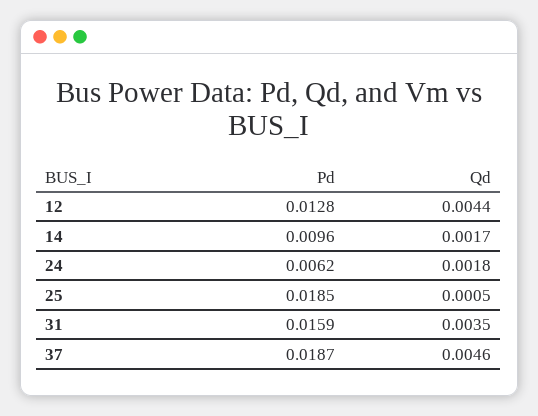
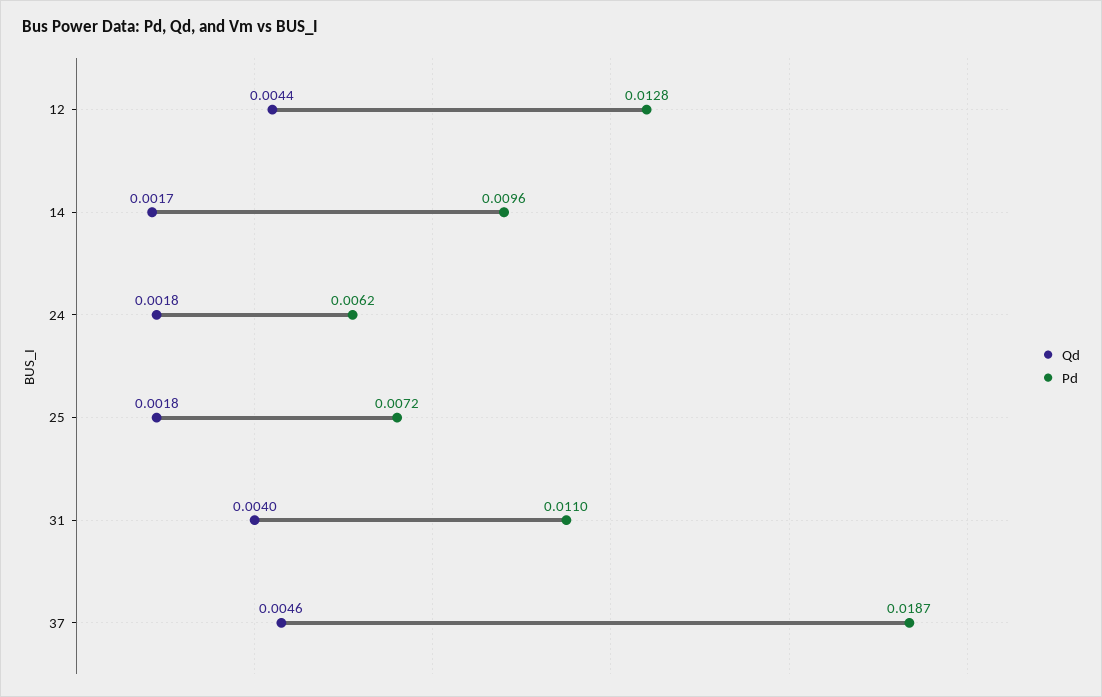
  {
    "Pd": {
      "12": 0.0128,
      "14": 0.0096,
      "24": 0.0062,
-     "25": 0.0185,
+     "25": 0.0072,
-     "31": 0.0159,
+     "31": 0.011,
      "37": 0.0187
    },
    "Qd": {
      "12": 0.0044,
      "14": 0.0017,
      "24": 0.0018,
-     "25": 0.0005,
+     "25": 0.0018,
-     "31": 0.0035,
+     "31": 0.004,
      "37": 0.0046
    }
  }

